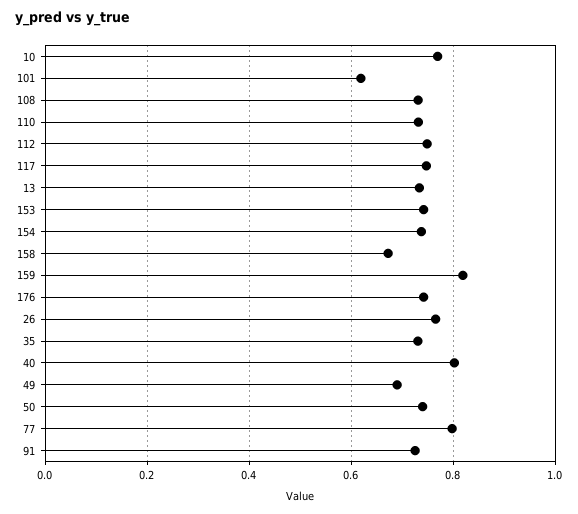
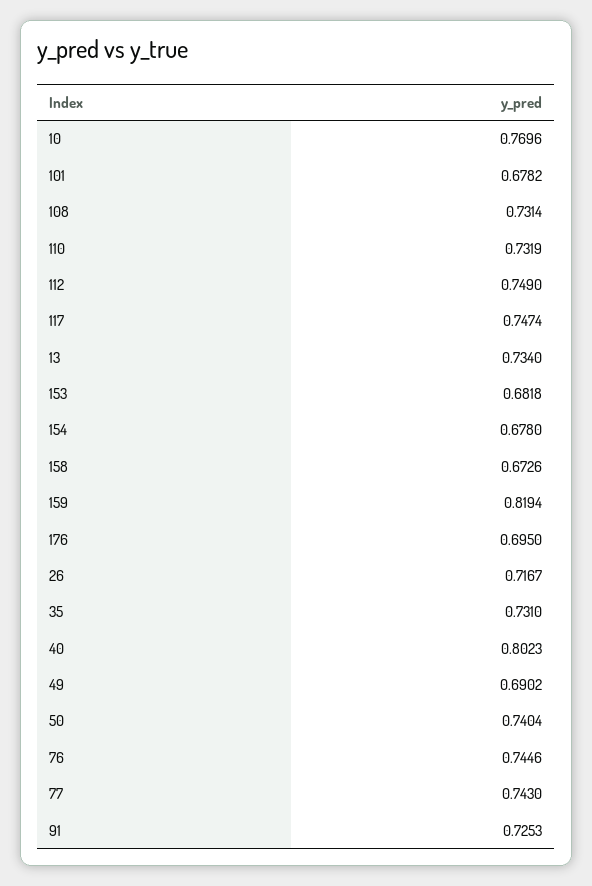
  {
    "10": 0.7696,
-   "101": 0.62,
+   "101": 0.6782,
    "108": 0.7314,
    "110": 0.7319,
    "112": 0.749,
    "117": 0.7474,
    "13": 0.734,
-   "153": 0.74,
+   "153": 0.6818,
-   "154": 0.74,
+   "154": 0.678,
    "158": 0.6726,
    "159": 0.8194,
-   "176": 0.74,
+   "176": 0.695,
-   "26": 0.76,
+   "26": 0.7167,
    "35": 0.731,
    "40": 0.8023,
    "49": 0.6902,
    "50": 0.7404,
-   "77": 0.8,
+   "77": 0.743,
-   "91": 0.7253
+   "91": 0.7253,
+   "76": 0.7446
  }

